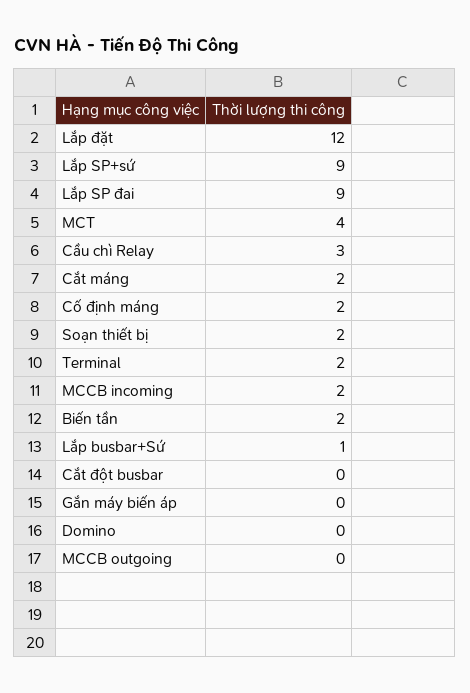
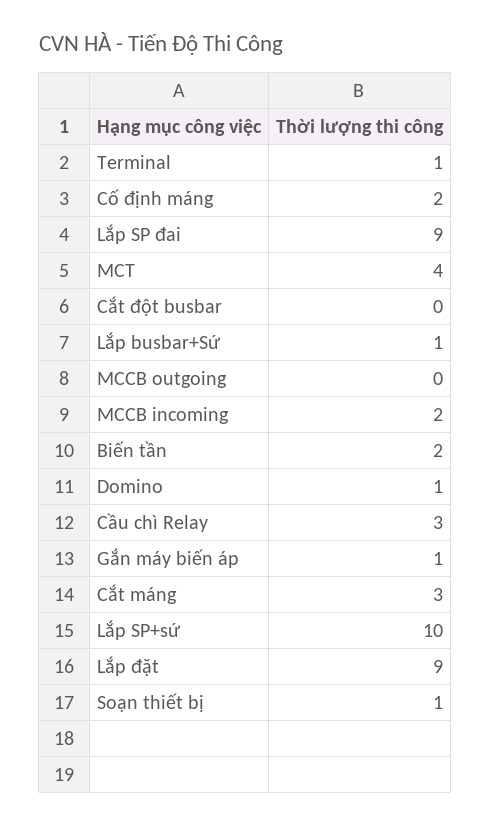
  {
-   "Lắp đặt": 12,
+   "Lắp đặt": 9,
-   "Lắp SP+sứ": 9,
+   "Lắp SP+sứ": 10,
    "Lắp SP đai": 9,
    "MCT": 4,
    "Cầu chì Relay": 3,
-   "Cắt máng": 2,
+   "Cắt máng": 3,
    "Cố định máng": 2,
-   "Soạn thiết bị": 2,
+   "Soạn thiết bị": 1,
-   "Terminal": 2,
+   "Terminal": 1,
    "MCCB incoming": 2,
    "Biến tần": 2,
    "Lắp busbar+Sứ": 1,
    "Cắt đột busbar": 0,
-   "Gắn máy biến áp": 0,
+   "Gắn máy biến áp": 1,
-   "Domino": 0,
+   "Domino": 1,
    "MCCB outgoing": 0
  }

